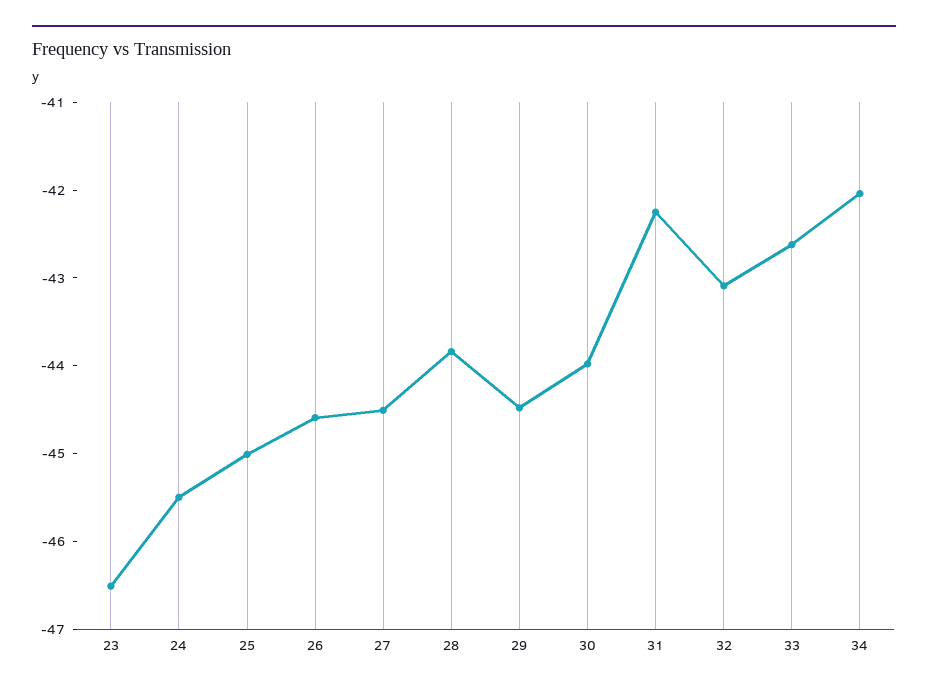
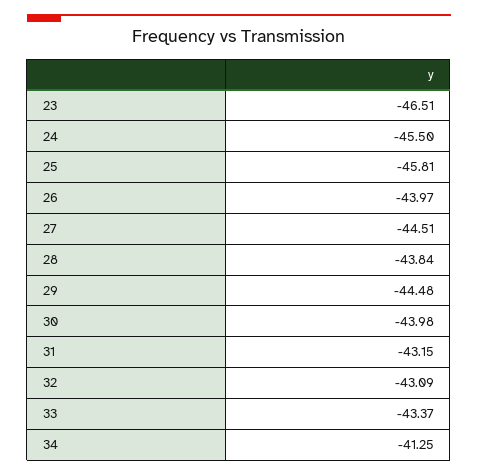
  {
    "23": -46.51,
    "24": -45.5,
-   "25": -45,
+   "25": -45.81,
-   "26": -44.6,
+   "26": -43.97,
    "27": -44.51,
    "28": -43.84,
    "29": -44.48,
    "30": -43.98,
-   "31": -42.2,
+   "31": -43.15,
    "32": -43.09,
-   "33": -42.6,
+   "33": -43.37,
-   "34": -42
+   "34": -41.25
  }

